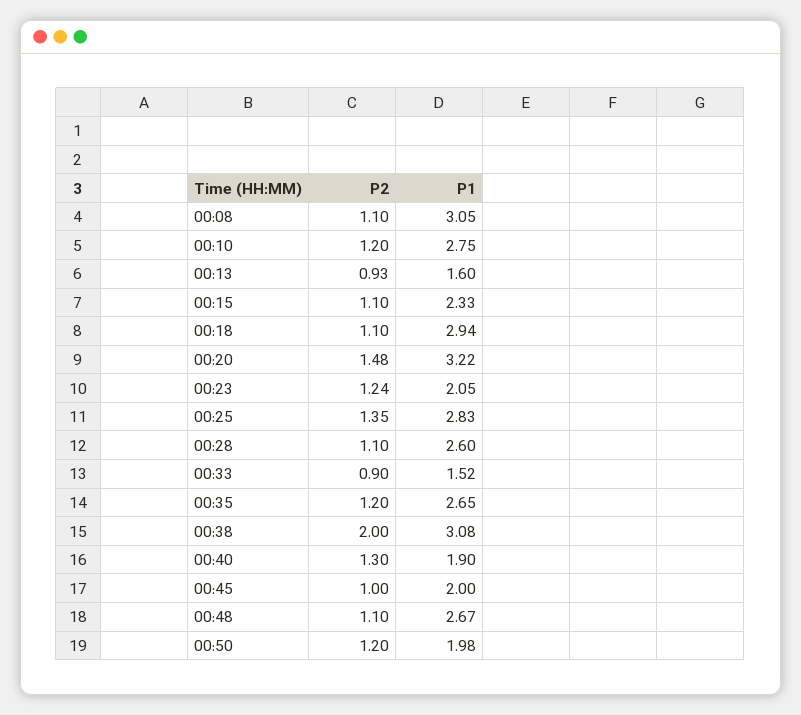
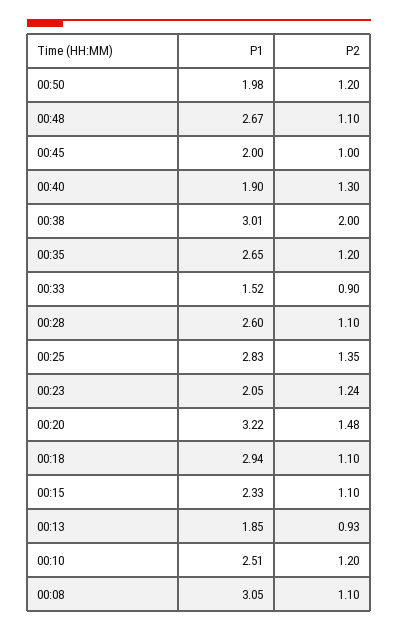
  {
    "P2": {
      "00:08": 1.1,
      "00:10": 1.2,
      "00:13": 0.93,
      "00:15": 1.1,
      "00:18": 1.1,
      "00:20": 1.48,
      "00:23": 1.24,
      "00:25": 1.35,
      "00:28": 1.1,
      "00:33": 0.9,
      "00:35": 1.2,
      "00:38": 2,
      "00:40": 1.3,
      "00:45": 1,
      "00:48": 1.1,
      "00:50": 1.2
    },
    "P1": {
      "00:08": 3.05,
-     "00:10": 2.75,
+     "00:10": 2.51,
-     "00:13": 1.6,
+     "00:13": 1.85,
      "00:15": 2.33,
      "00:18": 2.94,
      "00:20": 3.22,
      "00:23": 2.05,
      "00:25": 2.83,
      "00:28": 2.6,
      "00:33": 1.52,
      "00:35": 2.65,
-     "00:38": 3.08,
+     "00:38": 3.01,
      "00:40": 1.9,
      "00:45": 2,
      "00:48": 2.67,
      "00:50": 1.98
    }
  }

